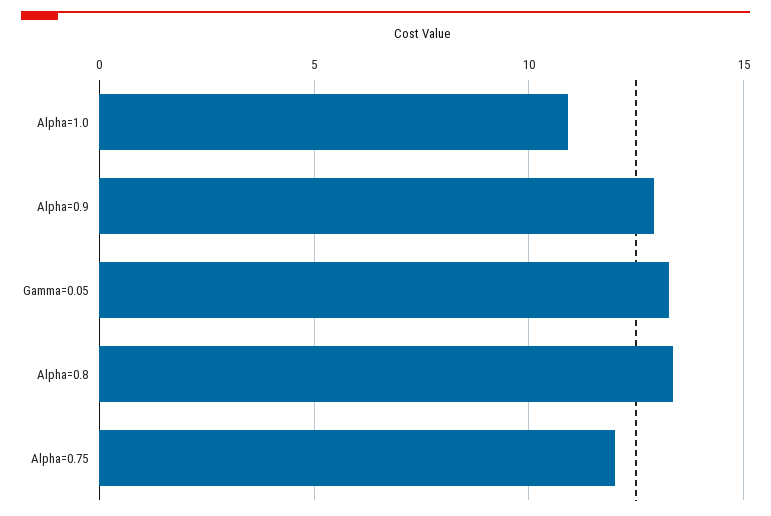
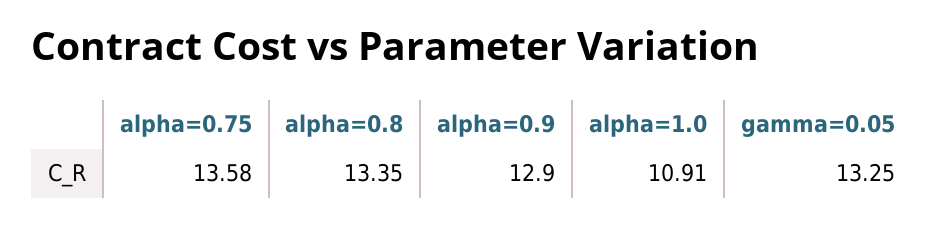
  {
    "Alpha=1.0": 10.91,
    "Alpha=0.9": 12.9,
    "Gamma=0.05": 13.25,
    "Alpha=0.8": 13.35,
-   "Alpha=0.75": 12
+   "Alpha=0.75": 13.58
  }

